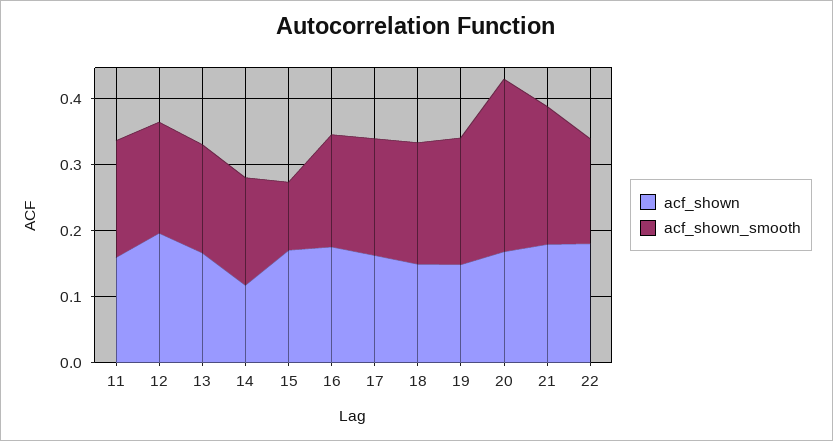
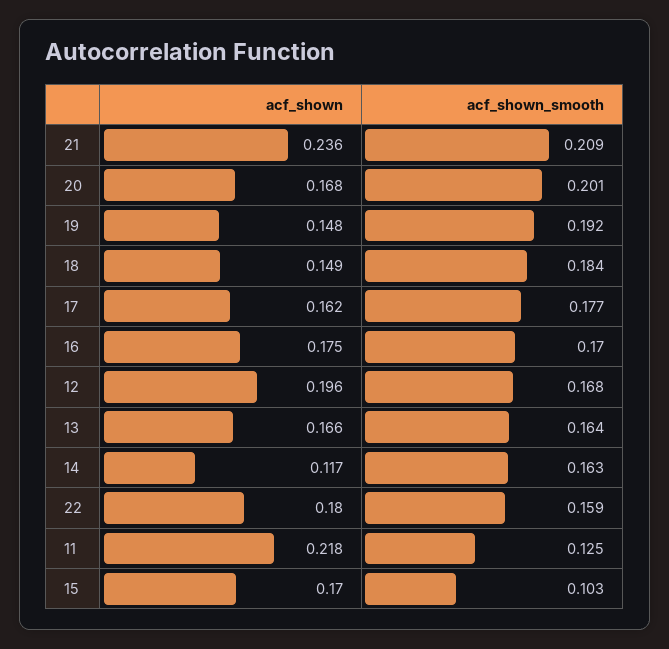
  {
    "acf_shown": {
-     "11": 0.16,
+     "11": 0.218,
      "12": 0.196,
      "13": 0.166,
      "14": 0.117,
      "15": 0.17,
      "16": 0.175,
      "17": 0.162,
      "18": 0.149,
      "19": 0.148,
      "20": 0.168,
-     "21": 0.18,
+     "21": 0.236,
      "22": 0.18
    },
    "acf_shown_smooth": {
-     "11": 0.18,
+     "11": 0.125,
      "12": 0.168,
      "13": 0.164,
      "14": 0.163,
      "15": 0.103,
      "16": 0.17,
      "17": 0.177,
      "18": 0.184,
      "19": 0.192,
-     "20": 0.26,
+     "20": 0.201,
      "21": 0.209,
      "22": 0.159
    }
  }

